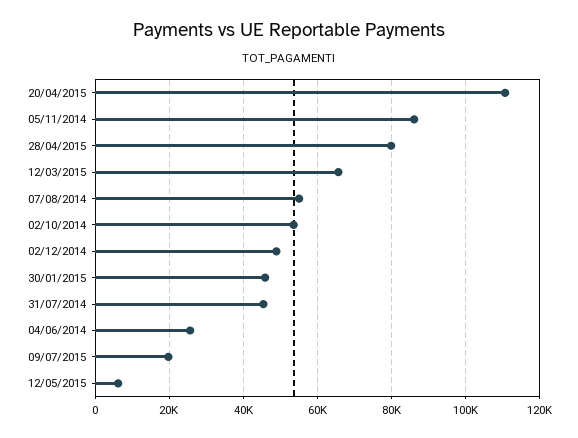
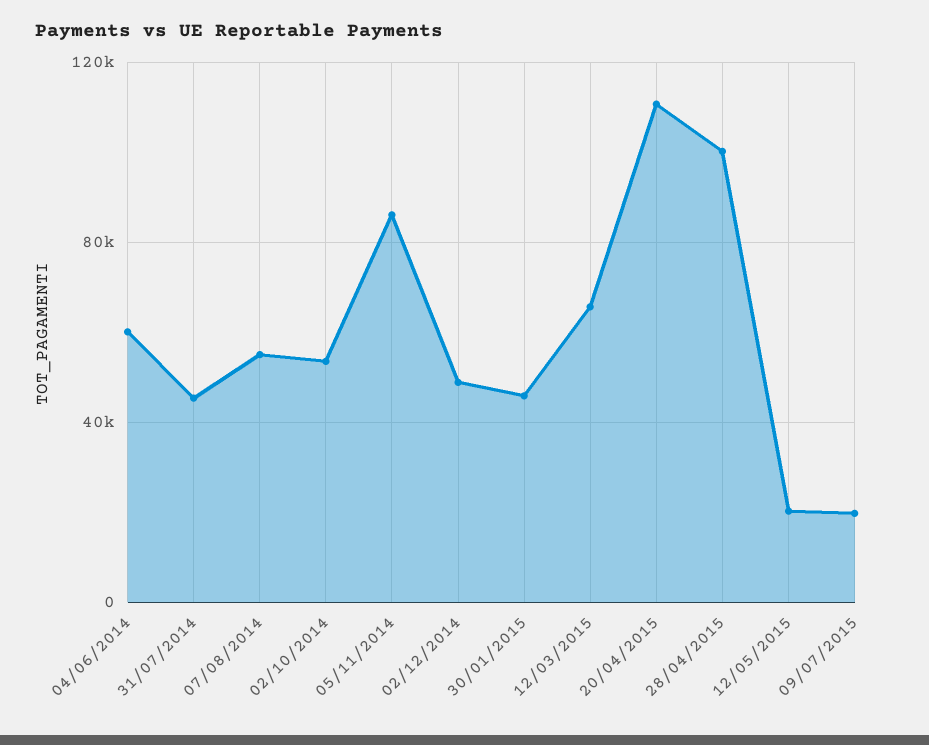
  {
    "20/04/2015": 110000,
    "05/11/2014": 86000,
-   "28/04/2015": 80000,
+   "28/04/2015": 100000,
    "12/03/2015": 66000,
    "07/08/2014": 56000,
    "02/10/2014": 54000,
    "02/12/2014": 48000,
    "30/01/2015": 46000,
    "31/07/2014": 46000,
-   "04/06/2014": 26000,
+   "04/06/2014": 60000,
    "09/07/2015": 20000,
-   "12/05/2015": 6000
+   "12/05/2015": 20000
  }

